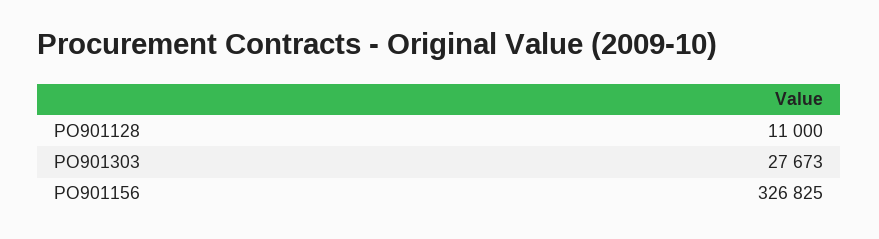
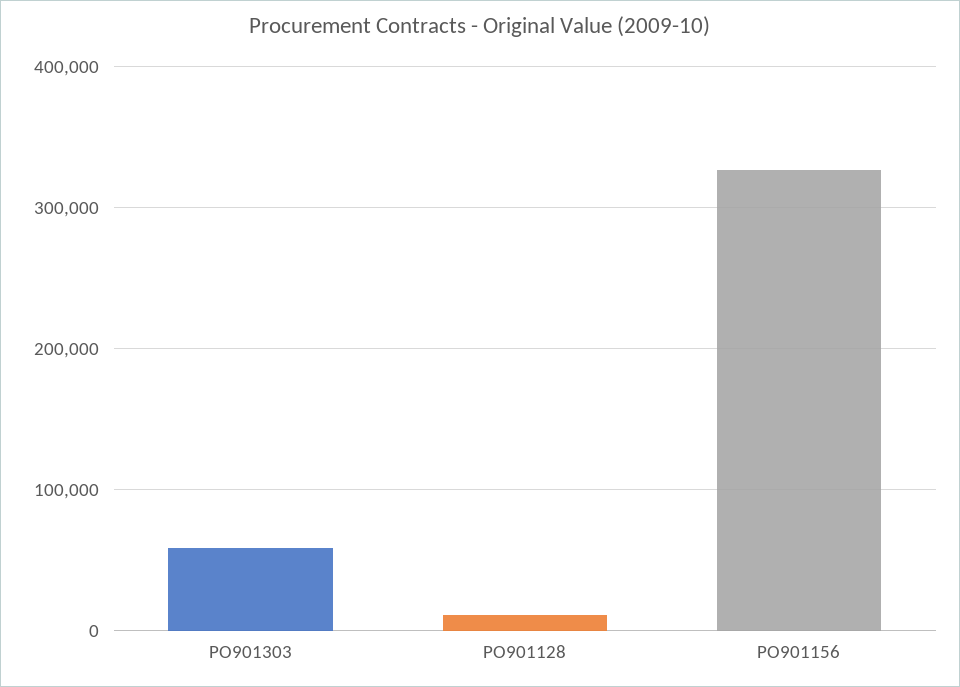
  {
    "PO901128": 11000,
-   "PO901303": 27673,
+   "PO901303": 60000,
    "PO901156": 326825
  }

